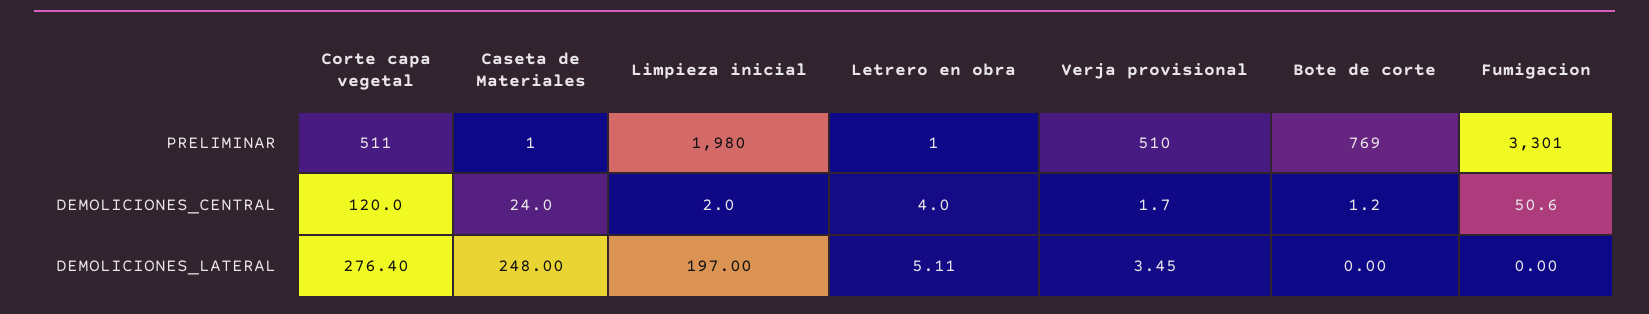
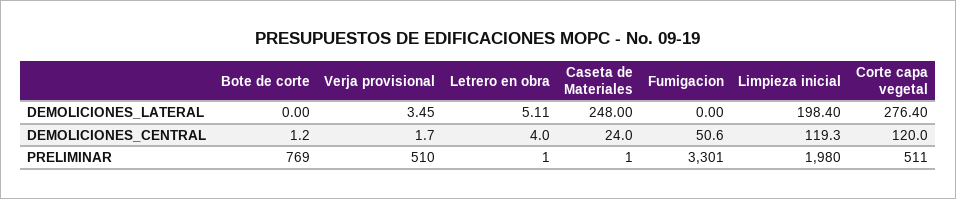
  {
    "Corte capa vegetal": {
      "PRELIMINAR": 511,
      "DEMOLICIONES_CENTRAL": 120,
      "DEMOLICIONES_LATERAL": 276.4
    },
    "Caseta de Materiales": {
      "PRELIMINAR": 1,
      "DEMOLICIONES_CENTRAL": 24,
      "DEMOLICIONES_LATERAL": 248
    },
    "Limpieza inicial": {
      "PRELIMINAR": 1980,
-     "DEMOLICIONES_CENTRAL": 2,
+     "DEMOLICIONES_CENTRAL": 119.3,
-     "DEMOLICIONES_LATERAL": 197
+     "DEMOLICIONES_LATERAL": 198.4
    },
    "Letrero en obra": {
      "PRELIMINAR": 1,
      "DEMOLICIONES_CENTRAL": 4,
      "DEMOLICIONES_LATERAL": 5.11
    },
    "Verja provisional": {
      "PRELIMINAR": 510,
      "DEMOLICIONES_CENTRAL": 1.7,
      "DEMOLICIONES_LATERAL": 3.45
    },
    "Bote de corte": {
      "PRELIMINAR": 769,
      "DEMOLICIONES_CENTRAL": 1.2,
      "DEMOLICIONES_LATERAL": 0
    },
    "Fumigacion": {
      "PRELIMINAR": 3301,
      "DEMOLICIONES_CENTRAL": 50.6,
      "DEMOLICIONES_LATERAL": 0
    }
  }

